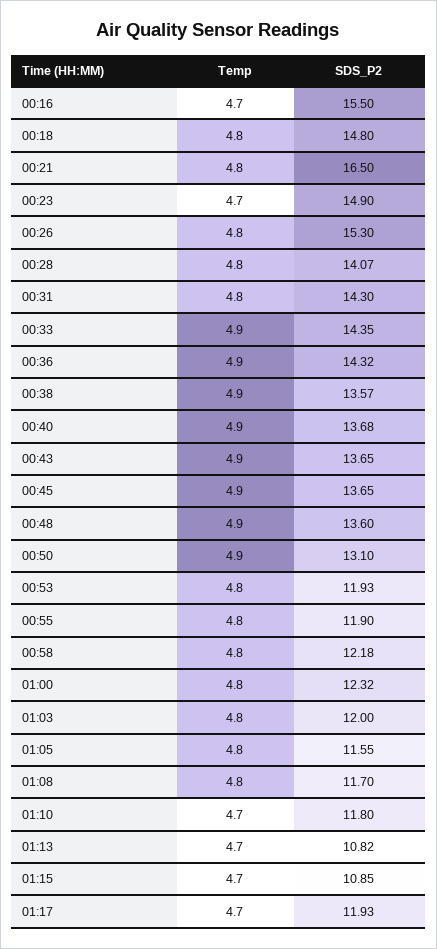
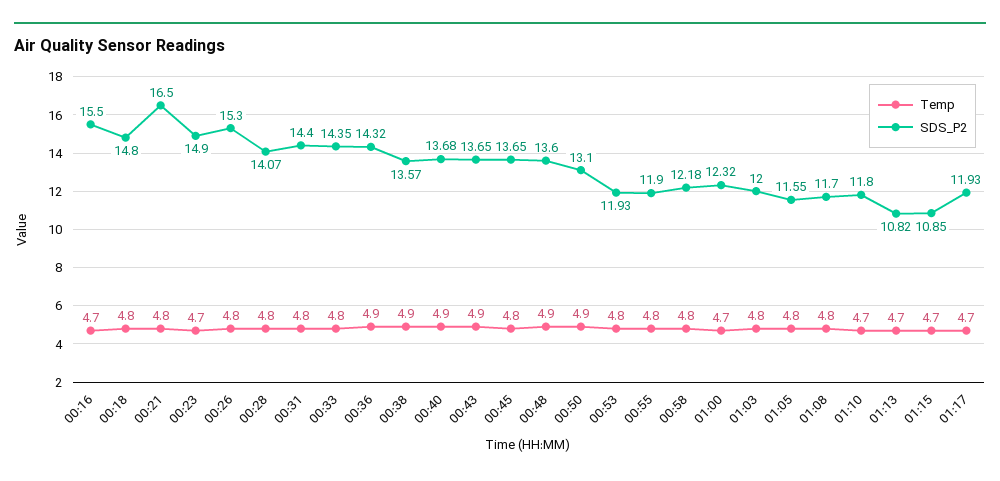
  {
    "Temp": {
      "00:16": 4.7,
      "00:18": 4.8,
      "00:21": 4.8,
      "00:23": 4.7,
      "00:26": 4.8,
      "00:28": 4.8,
      "00:31": 4.8,
-     "00:33": 4.9,
+     "00:33": 4.8,
      "00:36": 4.9,
      "00:38": 4.9,
      "00:40": 4.9,
      "00:43": 4.9,
-     "00:45": 4.9,
+     "00:45": 4.8,
      "00:48": 4.9,
      "00:50": 4.9,
      "00:53": 4.8,
      "00:55": 4.8,
      "00:58": 4.8,
-     "01:00": 4.8,
+     "01:00": 4.7,
      "01:03": 4.8,
      "01:05": 4.8,
      "01:08": 4.8,
      "01:10": 4.7,
      "01:13": 4.7,
      "01:15": 4.7,
      "01:17": 4.7
    },
    "SDS_P2": {
      "00:16": 15.5,
      "00:18": 14.8,
      "00:21": 16.5,
      "00:23": 14.9,
      "00:26": 15.3,
      "00:28": 14.07,
-     "00:31": 14.3,
+     "00:31": 14.4,
      "00:33": 14.35,
      "00:36": 14.32,
      "00:38": 13.57,
      "00:40": 13.68,
      "00:43": 13.65,
      "00:45": 13.65,
      "00:48": 13.6,
      "00:50": 13.1,
      "00:53": 11.93,
      "00:55": 11.9,
      "00:58": 12.18,
      "01:00": 12.32,
      "01:03": 12,
      "01:05": 11.55,
      "01:08": 11.7,
      "01:10": 11.8,
      "01:13": 10.82,
      "01:15": 10.85,
      "01:17": 11.93
    }
  }

